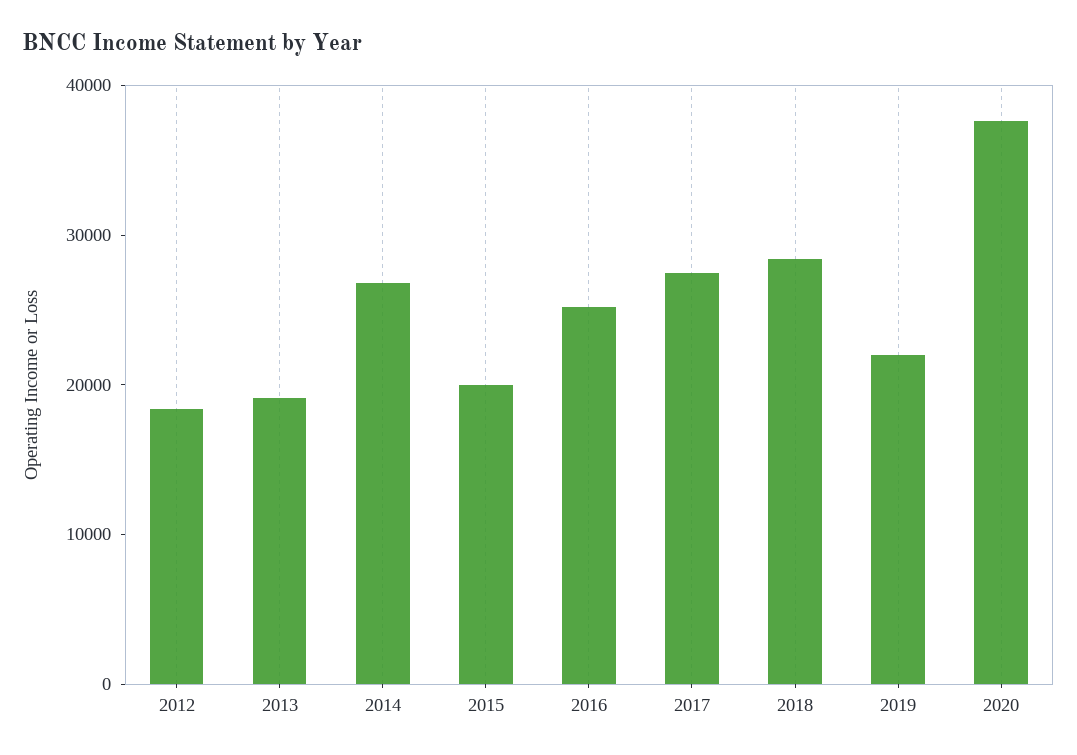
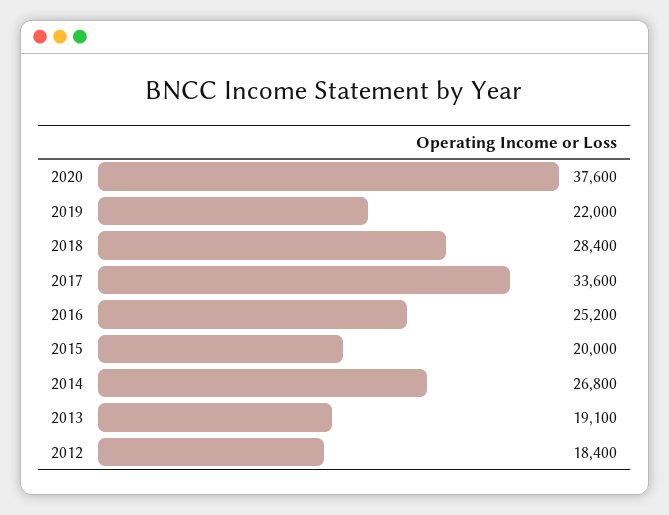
  {
    "2012": 18400,
    "2013": 19100,
    "2014": 26800,
    "2015": 20000,
    "2016": 25200,
-   "2017": 28000,
+   "2017": 33600,
    "2018": 28400,
    "2019": 22000,
    "2020": 37600
  }

